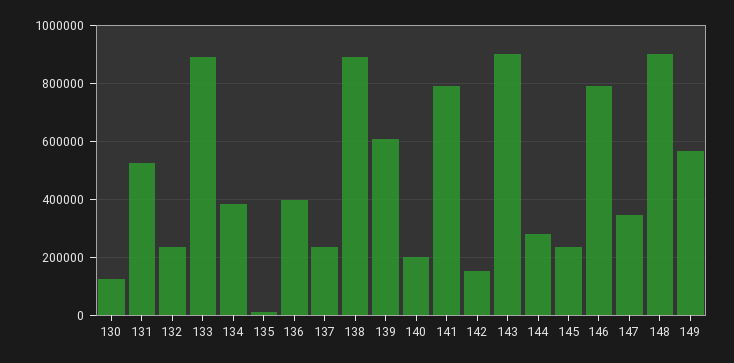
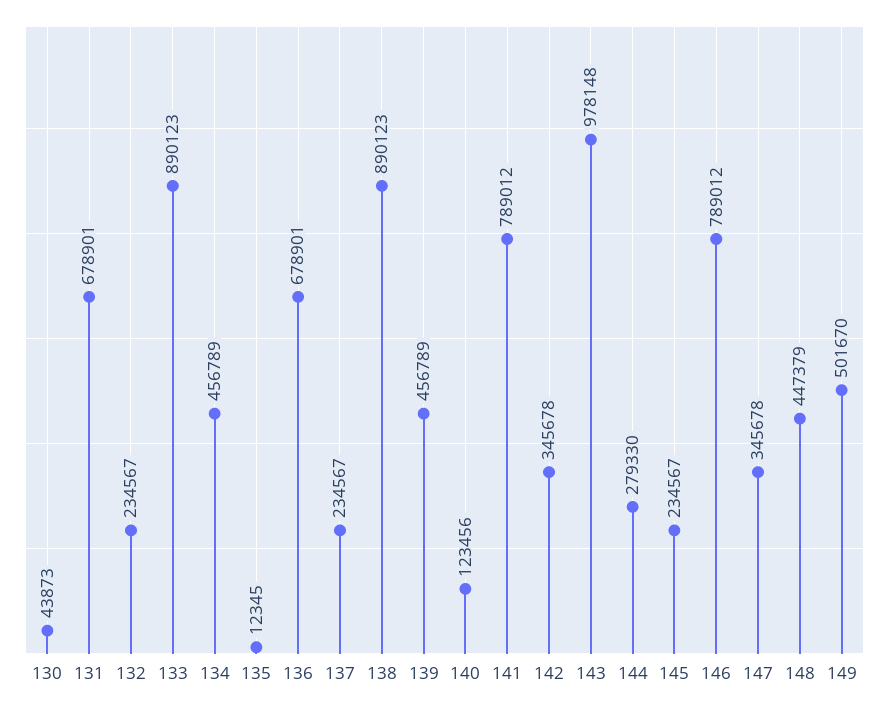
  {
-   "130": 125000,
+   "130": 43873,
-   "131": 525000,
+   "131": 678901,
    "132": 234567,
    "133": 890123,
-   "134": 375000,
+   "134": 456789,
    "135": 12345,
-   "136": 400000,
+   "136": 678901,
    "137": 234567,
    "138": 890123,
-   "139": 600000,
+   "139": 456789,
-   "140": 200000,
+   "140": 123456,
    "141": 789012,
-   "142": 150000,
+   "142": 345678,
-   "143": 900000,
+   "143": 978148,
    "144": 279330,
    "145": 234567,
    "146": 789012,
    "147": 345678,
-   "148": 900000,
+   "148": 447379,
-   "149": 575000
+   "149": 501670
  }

